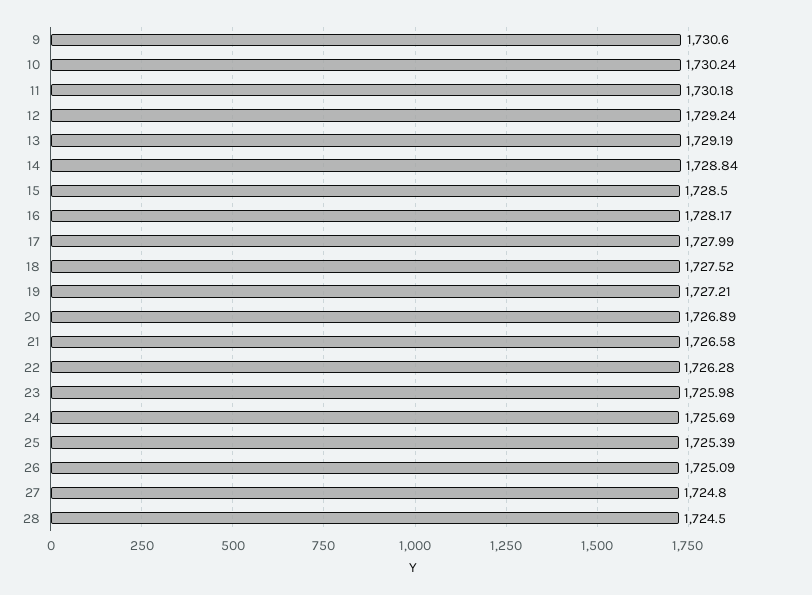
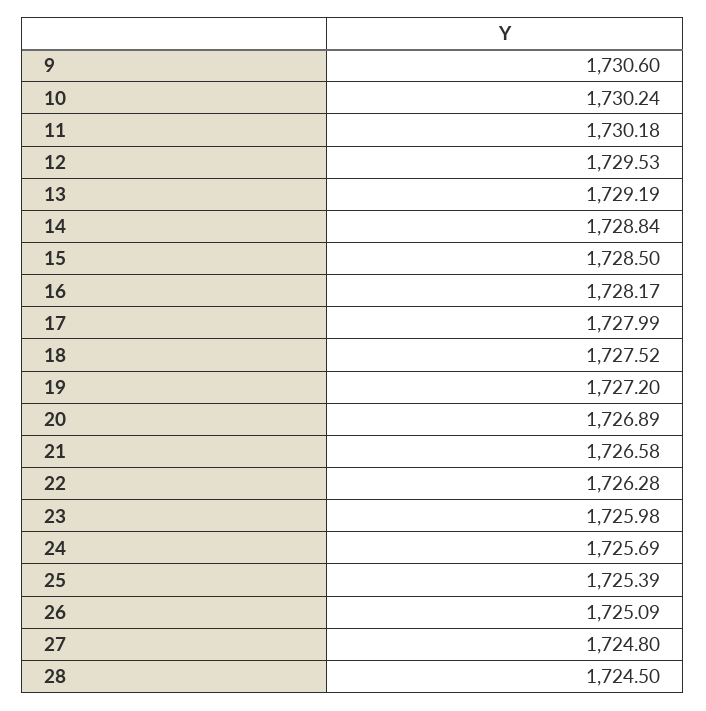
  {
    "9": 1730.6,
    "10": 1730.24,
    "11": 1730.18,
-   "12": 1729.24,
+   "12": 1729.53,
    "13": 1729.19,
    "14": 1728.84,
    "15": 1728.5,
    "16": 1728.17,
    "17": 1727.99,
    "18": 1727.52,
-   "19": 1727.21,
+   "19": 1727.2,
    "20": 1726.89,
    "21": 1726.58,
    "22": 1726.28,
    "23": 1725.98,
    "24": 1725.69,
    "25": 1725.39,
    "26": 1725.09,
    "27": 1724.8,
    "28": 1724.5
  }

